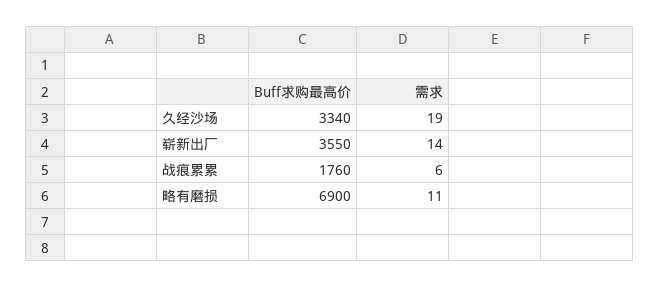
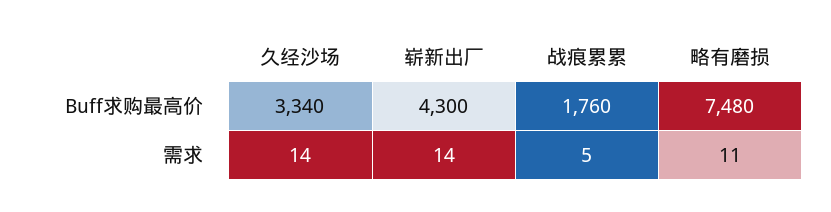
  {
    "Buff求购最高价": {
      "久经沙场": 3340,
-     "崭新出厂": 3550,
+     "崭新出厂": 4300,
      "战痕累累": 1760,
-     "略有磨损": 6900
+     "略有磨损": 7480
    },
    "需求": {
-     "久经沙场": 19,
+     "久经沙场": 14,
      "崭新出厂": 14,
-     "战痕累累": 6,
+     "战痕累累": 5,
      "略有磨损": 11
    }
  }

